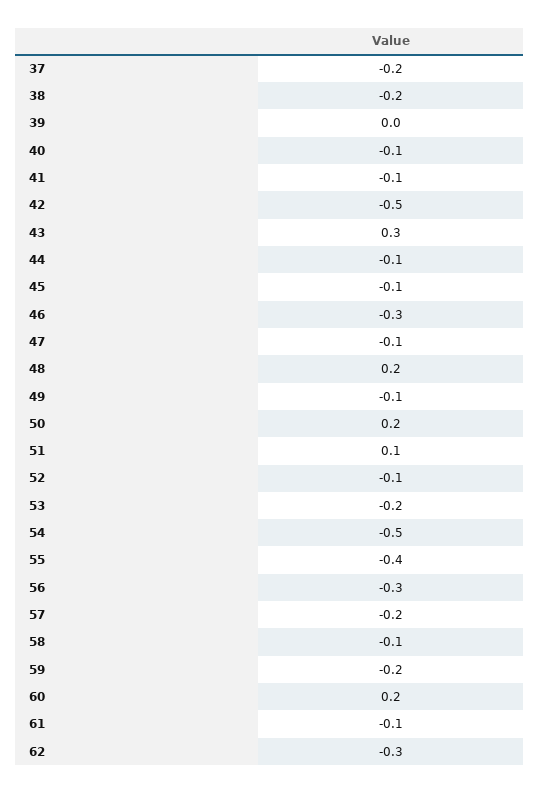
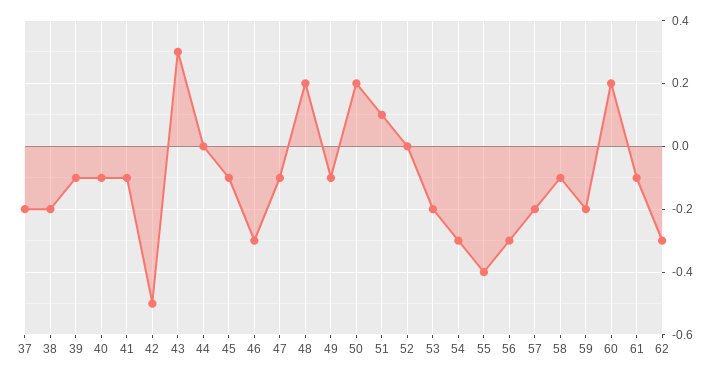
  {
    "37": -0.2,
    "38": -0.2,
-   "39": 0,
+   "39": -0.1,
    "40": -0.1,
    "41": -0.1,
    "42": -0.5,
    "43": 0.3,
-   "44": -0.1,
+   "44": 0,
    "45": -0.1,
    "46": -0.3,
    "47": -0.1,
    "48": 0.2,
    "49": -0.1,
    "50": 0.2,
    "51": 0.1,
-   "52": -0.1,
+   "52": 0,
    "53": -0.2,
-   "54": -0.5,
+   "54": -0.3,
    "55": -0.4,
    "56": -0.3,
    "57": -0.2,
    "58": -0.1,
    "59": -0.2,
    "60": 0.2,
    "61": -0.1,
    "62": -0.3
  }

